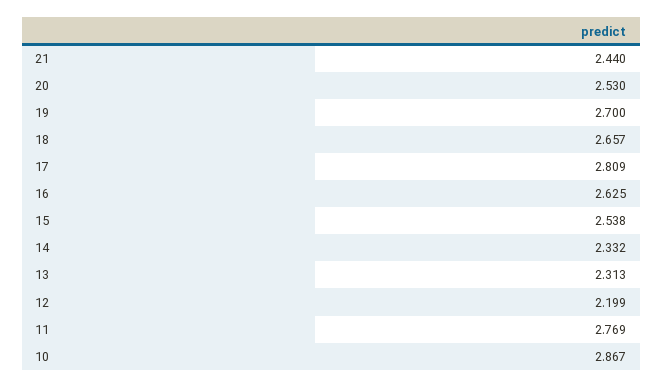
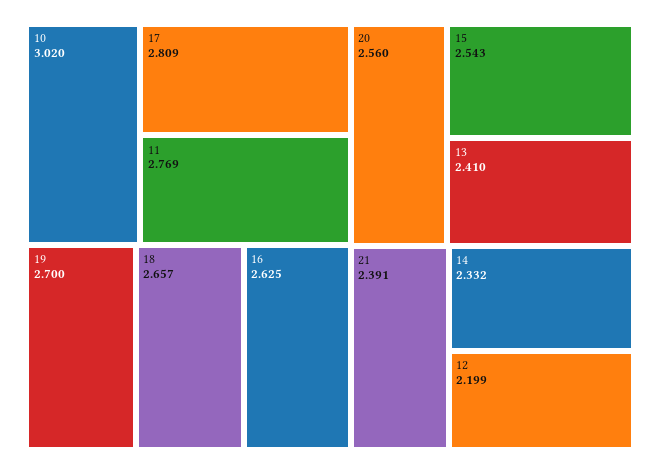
  {
-   "21": 2.44,
+   "21": 2.391,
-   "20": 2.53,
+   "20": 2.56,
    "19": 2.7,
    "18": 2.657,
    "17": 2.809,
    "16": 2.625,
-   "15": 2.538,
+   "15": 2.543,
    "14": 2.332,
-   "13": 2.313,
+   "13": 2.41,
    "12": 2.199,
    "11": 2.769,
-   "10": 2.867
+   "10": 3.02
  }

